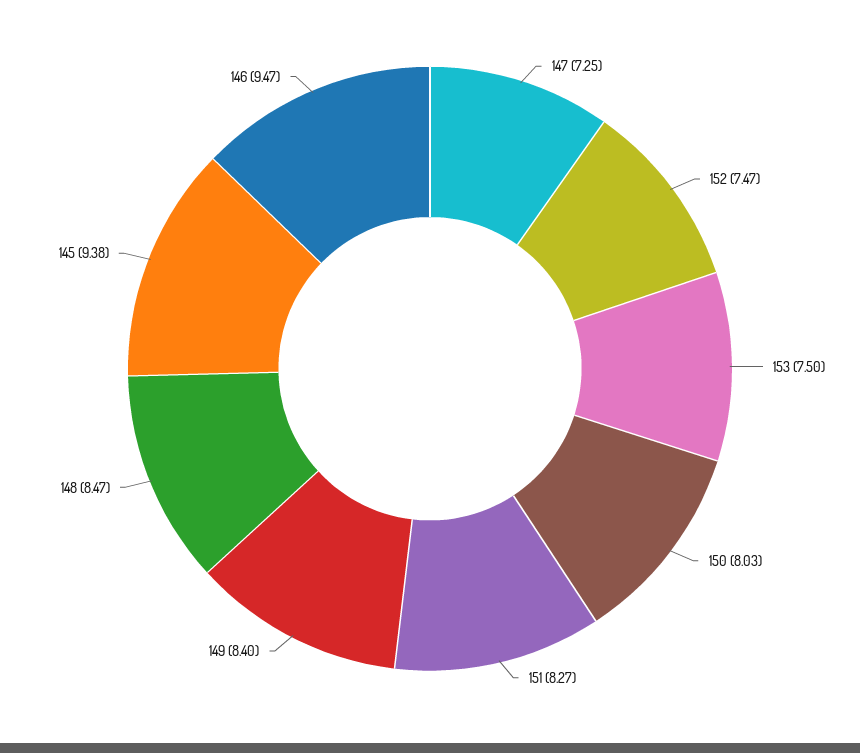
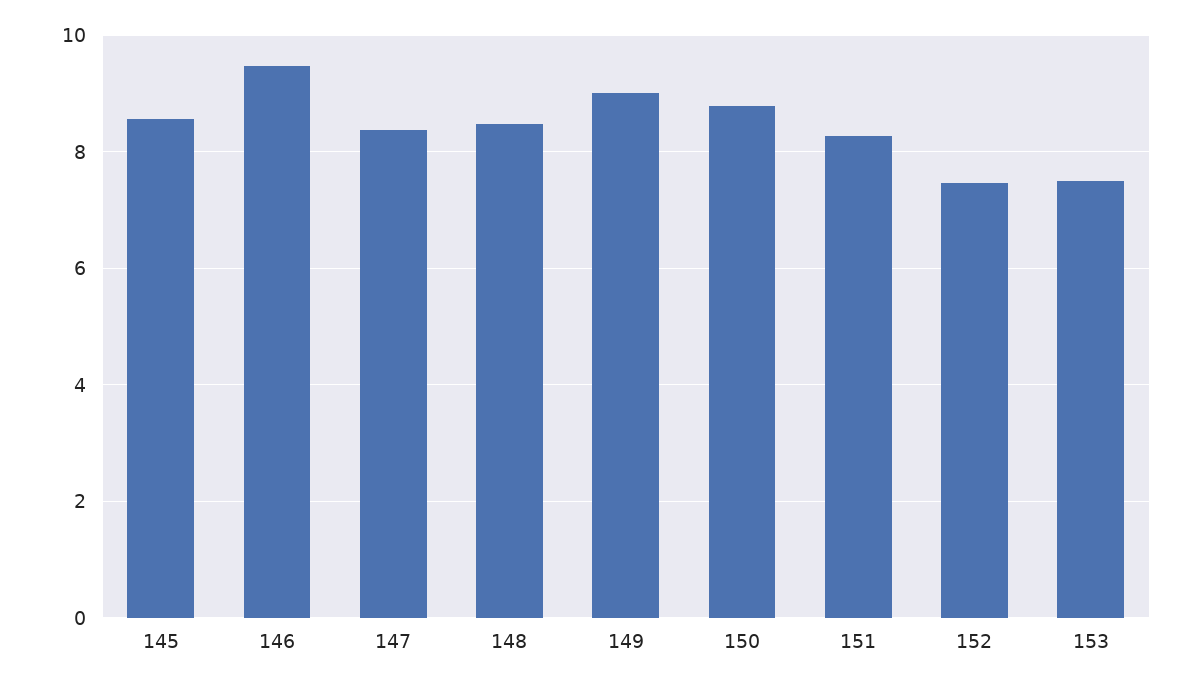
  {
-   "147": 7.25,
+   "147": 8.4,
    "152": 7.47,
    "153": 7.5,
-   "150": 8.03,
+   "150": 8.8,
    "151": 8.27,
-   "149": 8.4,
+   "149": 9,
    "148": 8.47,
-   "145": 9.38,
+   "145": 8.6,
    "146": 9.47
  }

